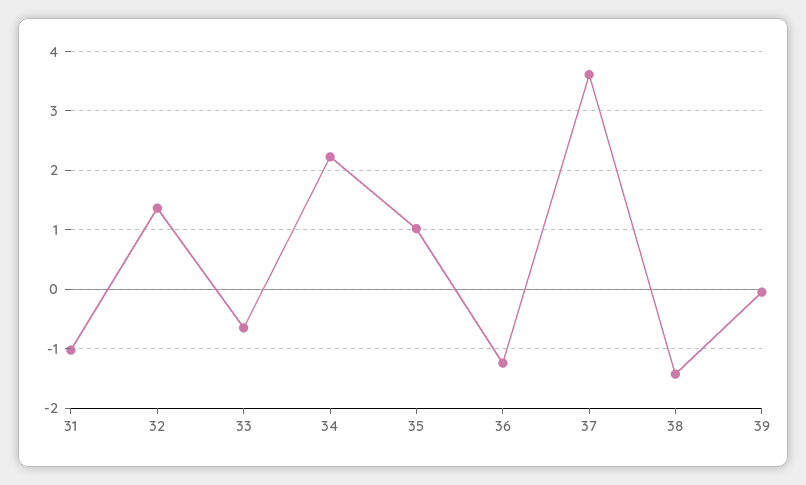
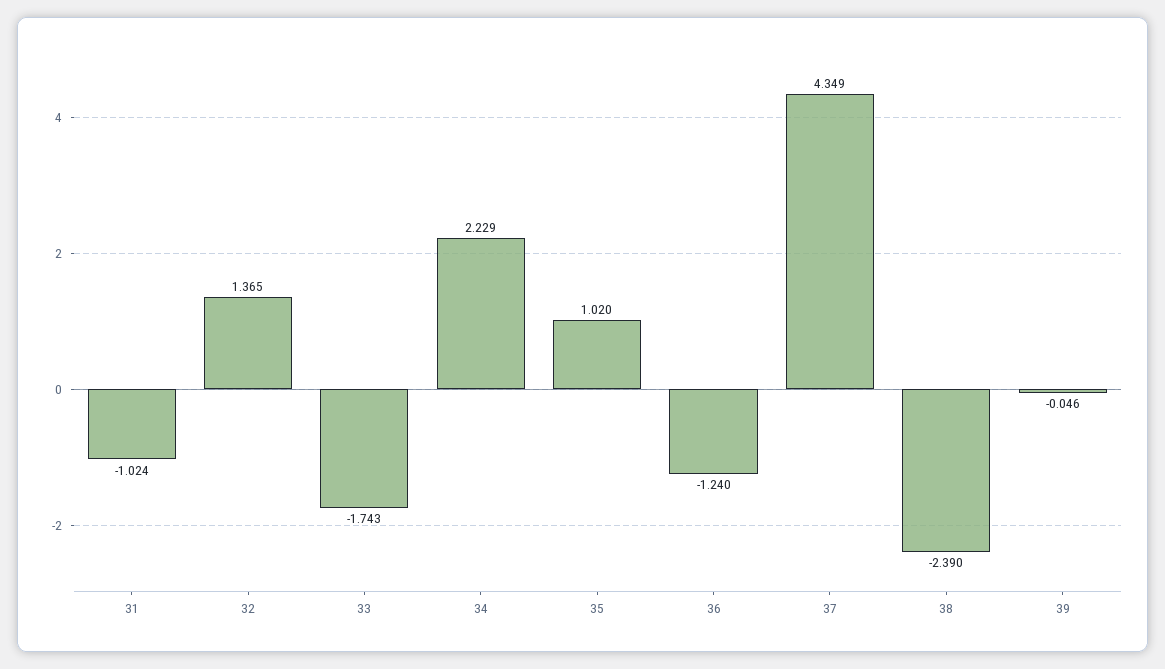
  {
    "31": -1.024,
    "32": 1.365,
-   "33": -0.6,
+   "33": -1.743,
    "34": 2.229,
    "35": 1.02,
    "36": -1.24,
-   "37": 3.6,
+   "37": 4.349,
-   "38": -1.4,
+   "38": -2.39,
    "39": -0.046
  }

